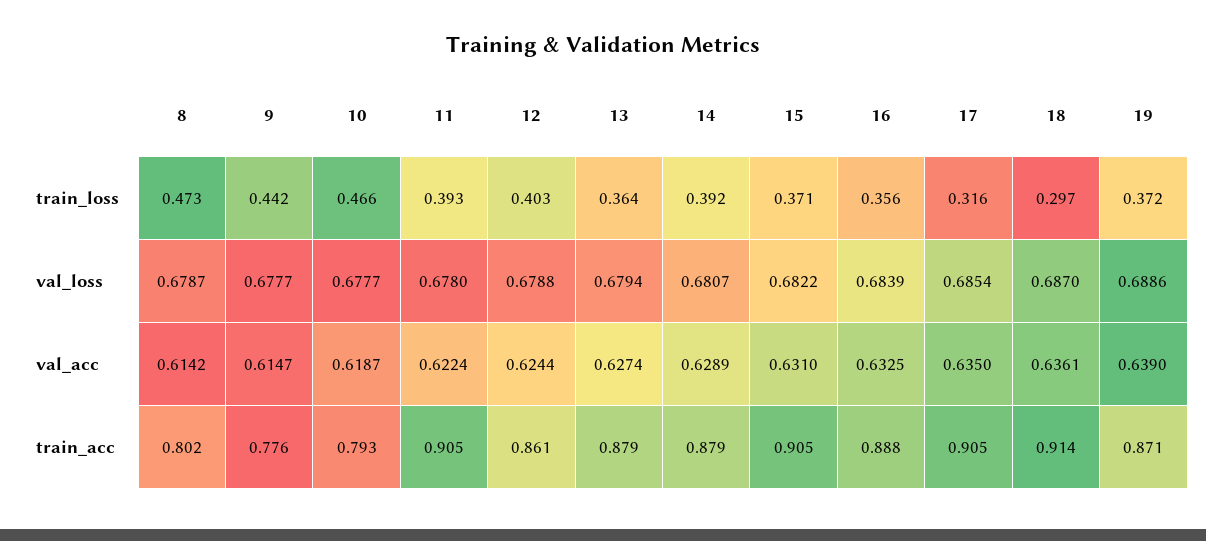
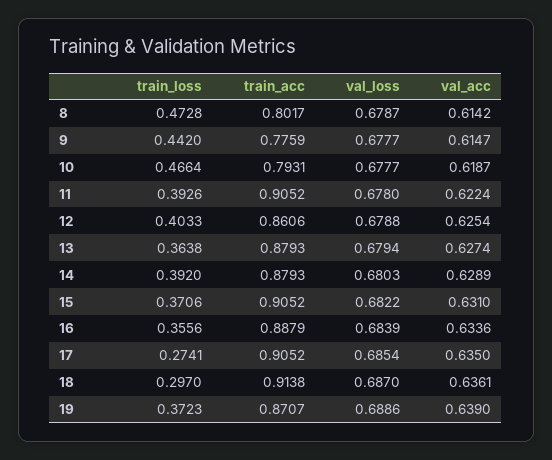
  {
    "8": {
      "train_loss": 0.4728,
      "val_loss": 0.6787,
      "val_acc": 0.6142,
      "train_acc": 0.8017
    },
    "9": {
      "train_loss": 0.442,
      "val_loss": 0.6777,
      "val_acc": 0.6147,
      "train_acc": 0.7759
    },
    "10": {
      "train_loss": 0.4664,
      "val_loss": 0.6777,
      "val_acc": 0.6187,
      "train_acc": 0.7931
    },
    "11": {
      "train_loss": 0.3926,
      "val_loss": 0.678,
      "val_acc": 0.6224,
      "train_acc": 0.9052
    },
    "12": {
      "train_loss": 0.4033,
      "val_loss": 0.6788,
-     "val_acc": 0.6244,
+     "val_acc": 0.6254,
      "train_acc": 0.8606
    },
    "13": {
      "train_loss": 0.3638,
      "val_loss": 0.6794,
      "val_acc": 0.6274,
      "train_acc": 0.8793
    },
    "14": {
      "train_loss": 0.392,
-     "val_loss": 0.6807,
+     "val_loss": 0.6803,
      "val_acc": 0.6289,
      "train_acc": 0.8793
    },
    "15": {
      "train_loss": 0.3706,
      "val_loss": 0.6822,
      "val_acc": 0.631,
      "train_acc": 0.9052
    },
    "16": {
      "train_loss": 0.3556,
      "val_loss": 0.6839,
-     "val_acc": 0.6325,
+     "val_acc": 0.6336,
      "train_acc": 0.8879
    },
    "17": {
-     "train_loss": 0.316,
+     "train_loss": 0.2741,
      "val_loss": 0.6854,
      "val_acc": 0.635,
      "train_acc": 0.9052
    },
    "18": {
      "train_loss": 0.297,
      "val_loss": 0.687,
      "val_acc": 0.6361,
      "train_acc": 0.9138
    },
    "19": {
      "train_loss": 0.3723,
      "val_loss": 0.6886,
      "val_acc": 0.639,
      "train_acc": 0.8707
    }
  }

